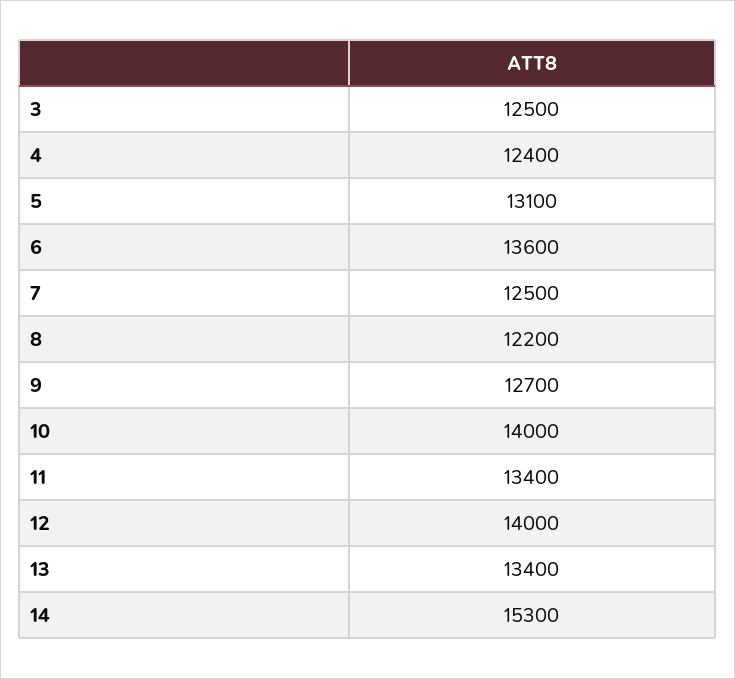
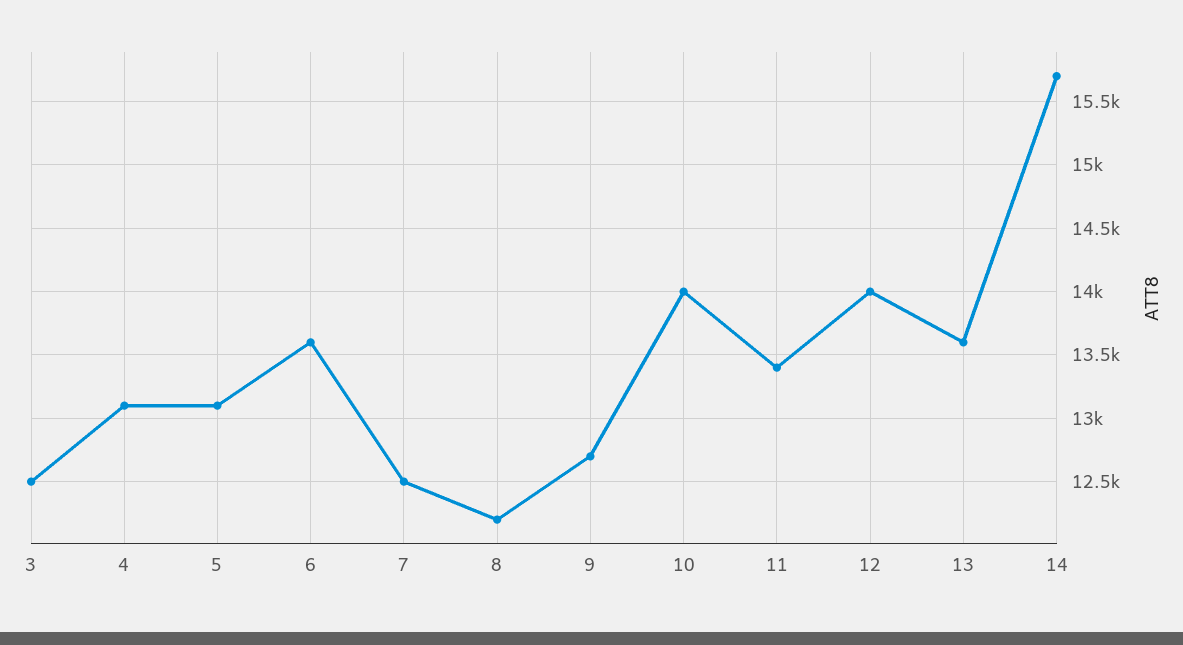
  {
    "3": 12500,
-   "4": 12400,
+   "4": 13100,
    "5": 13100,
    "6": 13600,
    "7": 12500,
    "8": 12200,
    "9": 12700,
    "10": 14000,
    "11": 13400,
    "12": 14000,
-   "13": 13400,
+   "13": 13600,
-   "14": 15300
+   "14": 15700
  }

